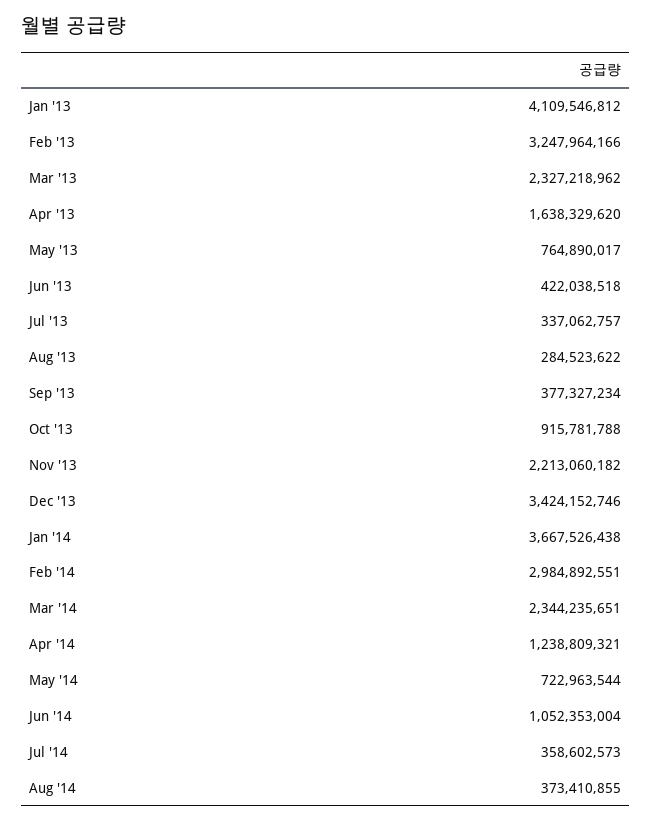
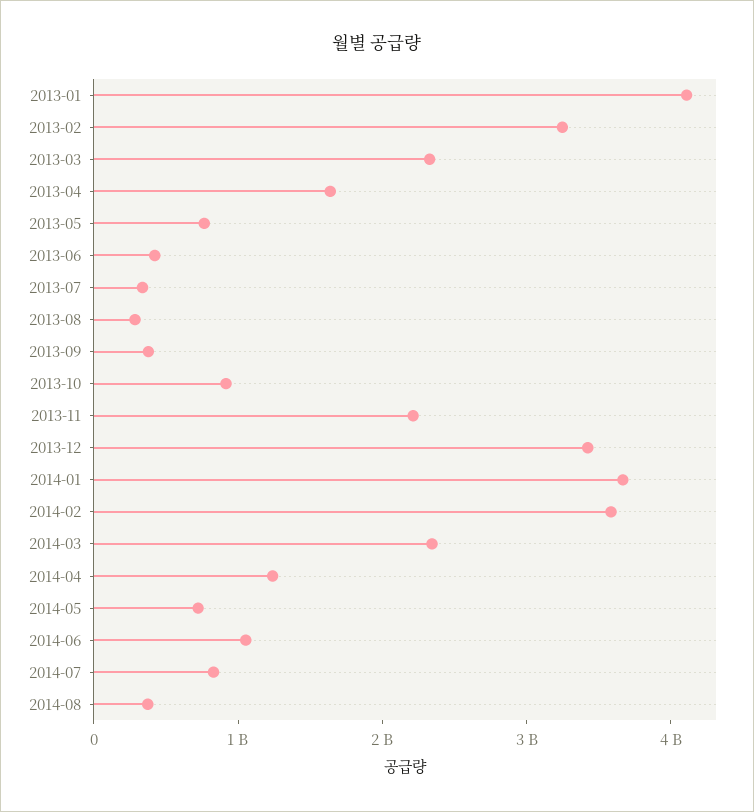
  {
    "Jan '13": 4109546812,
    "Feb '13": 3247964166,
    "Mar '13": 2327218962,
    "Apr '13": 1638329620,
    "May '13": 764890017,
    "Jun '13": 422038518,
    "Jul '13": 337062757,
    "Aug '13": 284523622,
    "Sep '13": 377327234,
    "Oct '13": 915781788,
    "Nov '13": 2213060182,
    "Dec '13": 3424152746,
    "Jan '14": 3667526438,
-   "Feb '14": 2984892551,
+   "Feb '14": 3600000000,
    "Mar '14": 2344235651,
    "Apr '14": 1238809321,
    "May '14": 722963544,
    "Jun '14": 1052353004,
-   "Jul '14": 358602573,
+   "Jul '14": 800000000,
    "Aug '14": 373410855
  }

